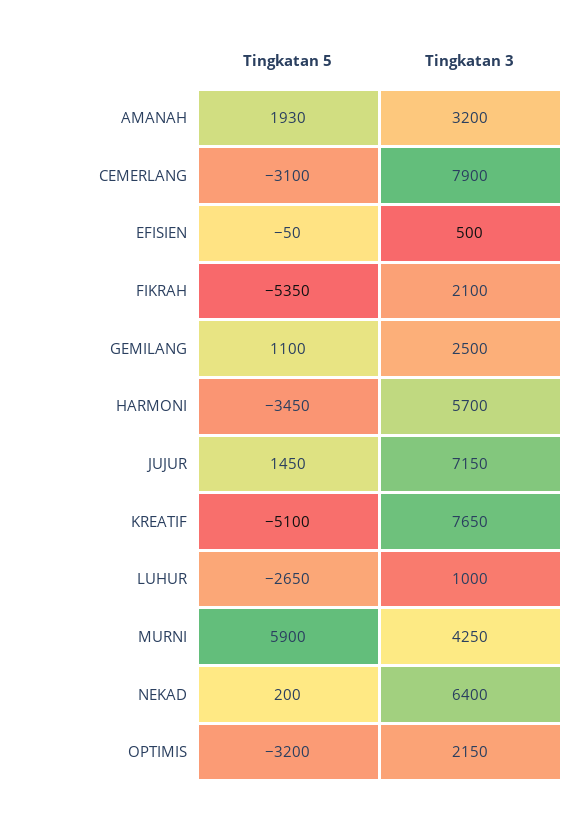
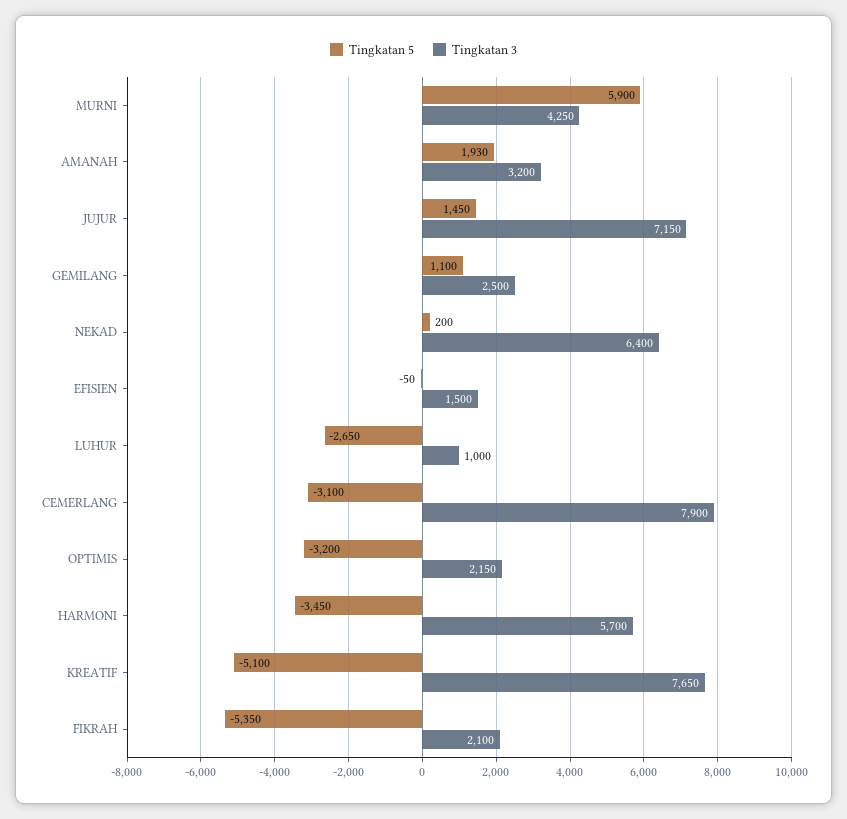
  {
    "Tingkatan 5": {
      "AMANAH": 1930,
      "CEMERLANG": -3100,
      "EFISIEN": -50,
      "FIKRAH": -5350,
      "GEMILANG": 1100,
      "HARMONI": -3450,
      "JUJUR": 1450,
      "KREATIF": -5100,
      "LUHUR": -2650,
      "MURNI": 5900,
      "NEKAD": 200,
      "OPTIMIS": -3200
    },
    "Tingkatan 3": {
      "AMANAH": 3200,
      "CEMERLANG": 7900,
-     "EFISIEN": 500,
+     "EFISIEN": 1500,
      "FIKRAH": 2100,
      "GEMILANG": 2500,
      "HARMONI": 5700,
      "JUJUR": 7150,
      "KREATIF": 7650,
      "LUHUR": 1000,
      "MURNI": 4250,
      "NEKAD": 6400,
      "OPTIMIS": 2150
    }
  }

